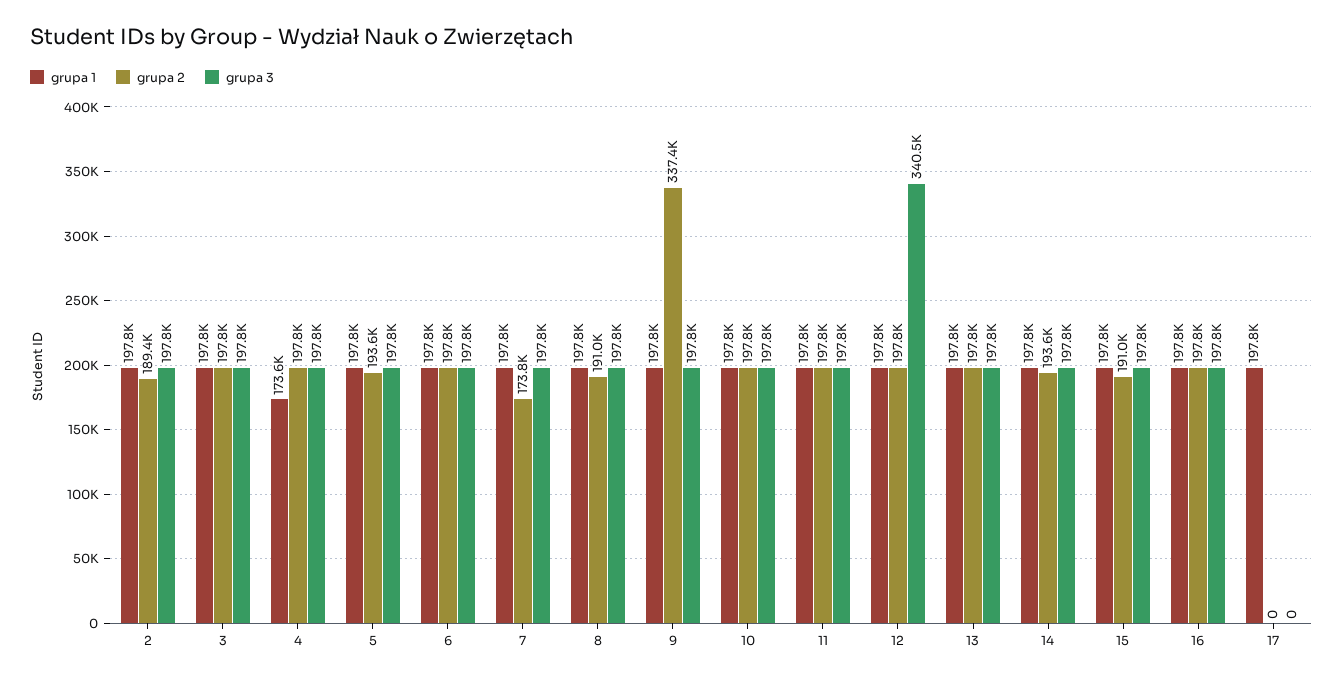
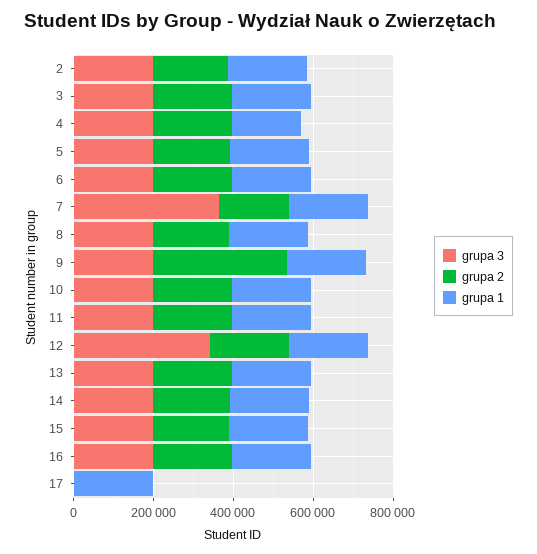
  {
    "grupa 1": {
      "2": 197800,
      "3": 197800,
      "4": 173600,
      "5": 197800,
      "6": 197800,
      "7": 197800,
      "8": 197800,
      "9": 197800,
      "10": 197800,
      "11": 197800,
      "12": 197800,
      "13": 197800,
      "14": 197800,
      "15": 197800,
      "16": 197800,
      "17": 197800
    },
    "grupa 2": {
      "2": 189400,
      "3": 197800,
      "4": 197800,
      "5": 193600,
      "6": 197800,
      "7": 173800,
      "8": 191000,
      "9": 337400,
      "10": 197800,
      "11": 197800,
      "12": 197800,
      "13": 197800,
      "14": 193600,
      "15": 191000,
      "16": 197800,
      "17": 0
    },
    "grupa 3": {
      "2": 197800,
      "3": 197800,
      "4": 197800,
      "5": 197800,
      "6": 197800,
-     "7": 197800,
+     "7": 350000,
      "8": 197800,
      "9": 197800,
      "10": 197800,
      "11": 197800,
      "12": 340500,
      "13": 197800,
      "14": 197800,
      "15": 197800,
      "16": 197800,
      "17": 0
    }
  }

